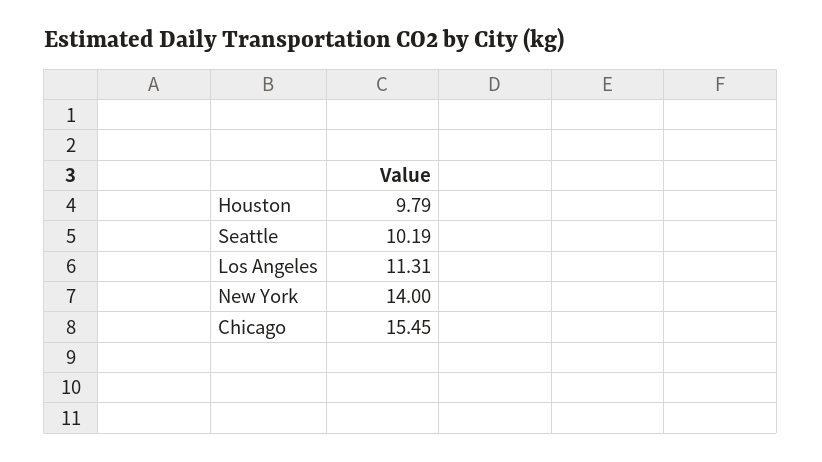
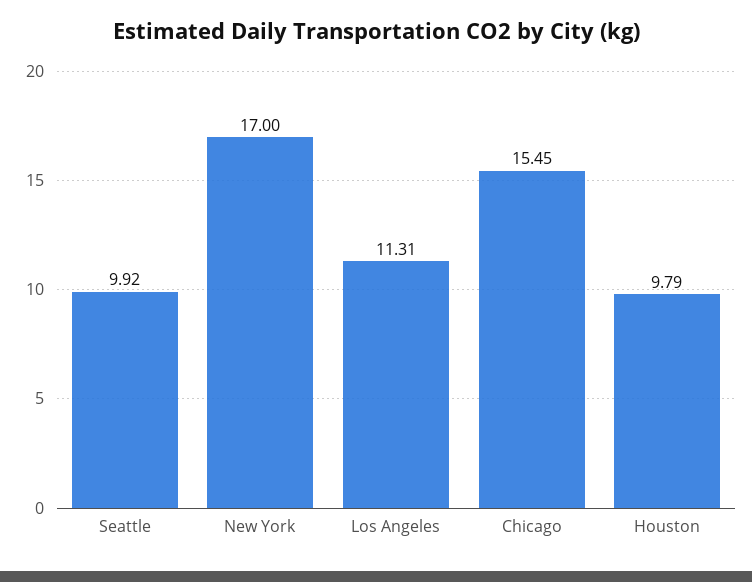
  {
    "Houston": 9.79,
-   "Seattle": 10.19,
+   "Seattle": 9.92,
    "Los Angeles": 11.31,
-   "New York": 14,
+   "New York": 17,
    "Chicago": 15.45
  }

